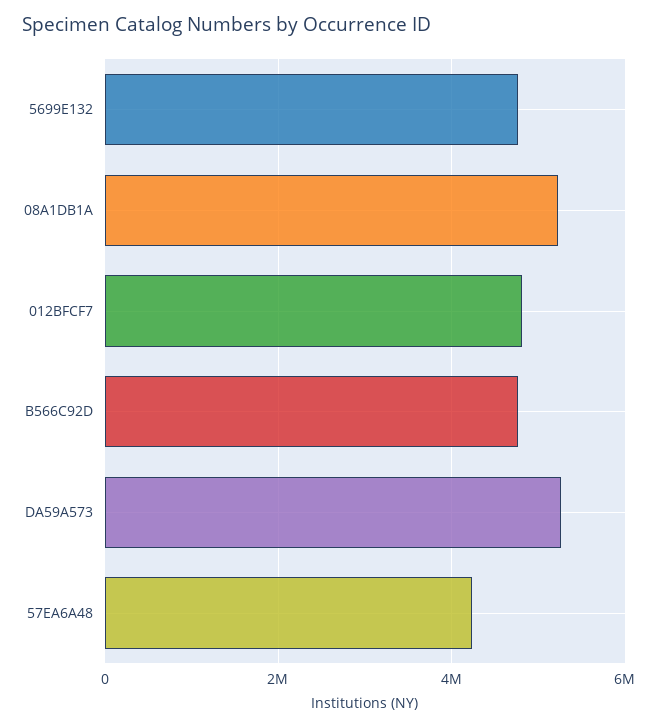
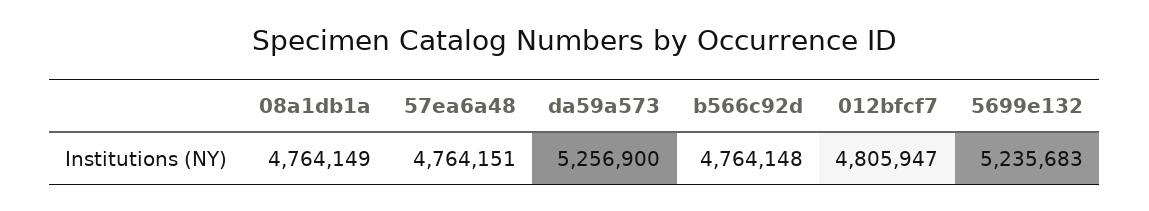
  {
-   "5699E132": 4800000,
+   "5699E132": 5235683,
-   "08A1DB1A": 5200000,
+   "08A1DB1A": 4764149,
    "012BFCF7": 4805947,
    "B566C92D": 4764148,
    "DA59A573": 5256900,
-   "57EA6A48": 4200000
+   "57EA6A48": 4764151
  }

